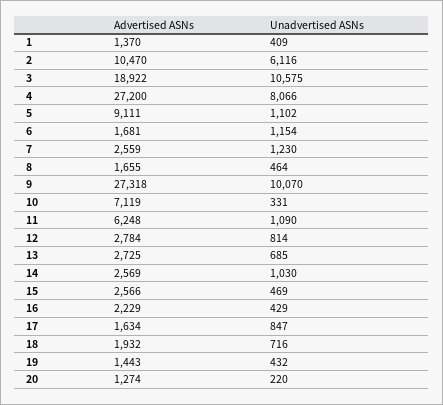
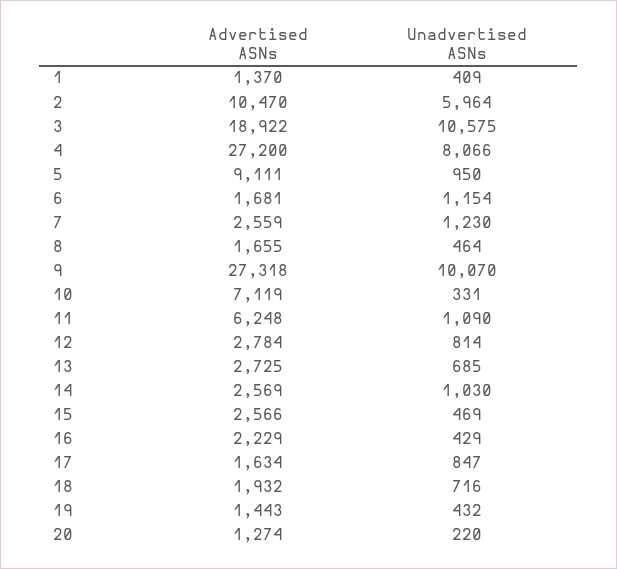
  {
    "Advertised ASNs": {
      "1": 1370,
      "2": 10470,
      "3": 18922,
      "4": 27200,
      "5": 9111,
      "6": 1681,
      "7": 2559,
      "8": 1655,
      "9": 27318,
      "10": 7119,
      "11": 6248,
      "12": 2784,
      "13": 2725,
      "14": 2569,
      "15": 2566,
      "16": 2229,
      "17": 1634,
      "18": 1932,
      "19": 1443,
      "20": 1274
    },
    "Unadvertised ASNs": {
      "1": 409,
-     "2": 6116,
+     "2": 5964,
      "3": 10575,
      "4": 8066,
-     "5": 1102,
+     "5": 950,
      "6": 1154,
      "7": 1230,
      "8": 464,
      "9": 10070,
      "10": 331,
      "11": 1090,
      "12": 814,
      "13": 685,
      "14": 1030,
      "15": 469,
      "16": 429,
      "17": 847,
      "18": 716,
      "19": 432,
      "20": 220
    }
  }

